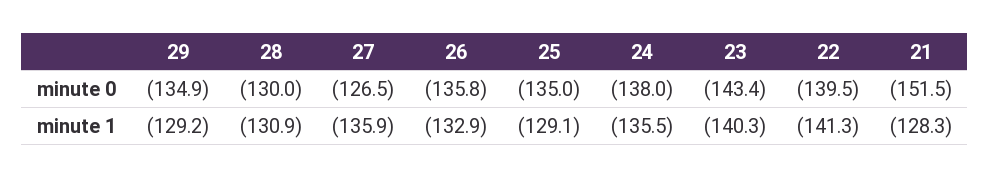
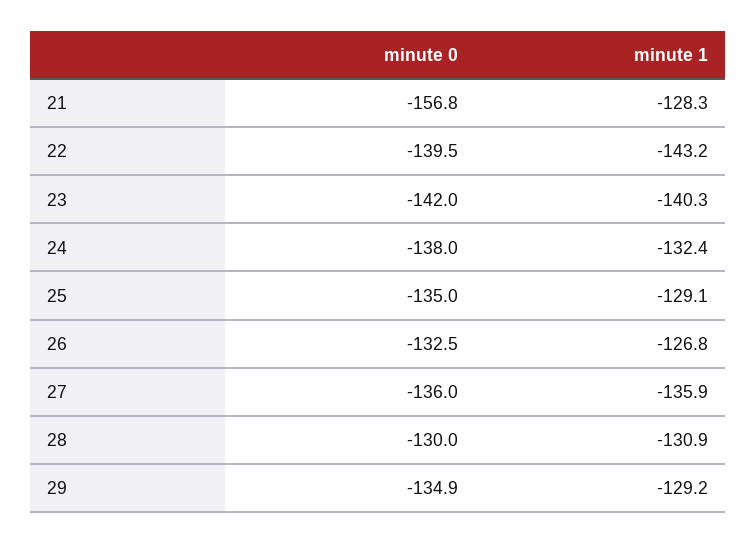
  {
    "29": {
      "minute 0": -134.9,
      "minute 1": -129.2
    },
    "28": {
      "minute 0": -130,
      "minute 1": -130.9
    },
    "27": {
-     "minute 0": -126.5,
+     "minute 0": -136,
      "minute 1": -135.9
    },
    "26": {
-     "minute 0": -135.8,
+     "minute 0": -132.5,
-     "minute 1": -132.9
+     "minute 1": -126.8
    },
    "25": {
      "minute 0": -135,
      "minute 1": -129.1
    },
    "24": {
      "minute 0": -138,
-     "minute 1": -135.5
+     "minute 1": -132.4
    },
    "23": {
-     "minute 0": -143.4,
+     "minute 0": -142,
      "minute 1": -140.3
    },
    "22": {
      "minute 0": -139.5,
-     "minute 1": -141.3
+     "minute 1": -143.2
    },
    "21": {
-     "minute 0": -151.5,
+     "minute 0": -156.8,
      "minute 1": -128.3
    }
  }

